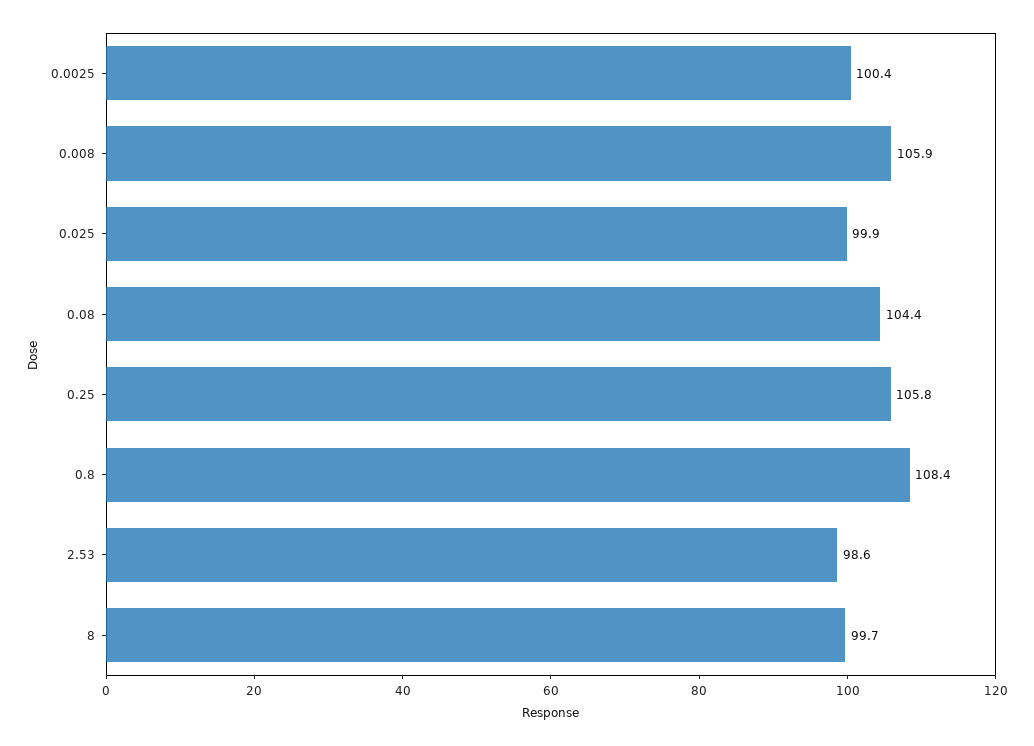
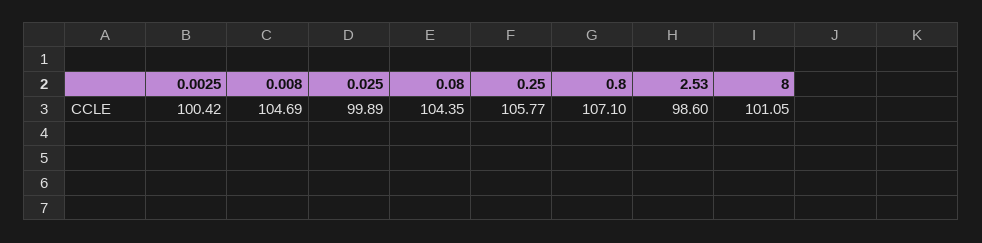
  {
    "0.0025": 100.42,
-   "0.008": 105.9,
+   "0.008": 104.69,
    "0.025": 99.89,
    "0.08": 104.35,
    "0.25": 105.77,
-   "0.8": 108.4,
+   "0.8": 107.1,
    "2.53": 98.6,
-   "8": 99.7
+   "8": 101.05
  }

